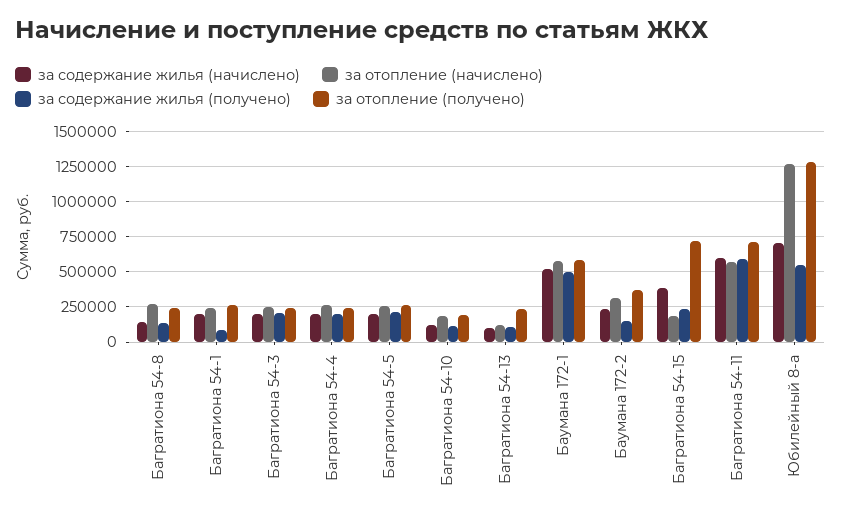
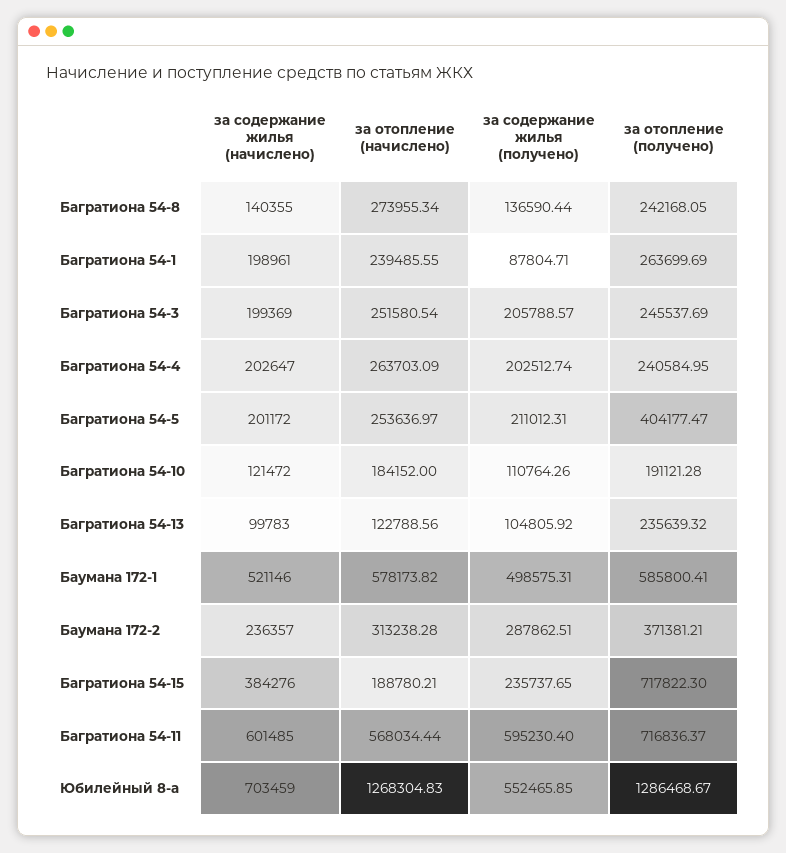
  {
    "за содержание жилья (начислено)": {
      "Багратиона 54-8": 140355,
      "Багратиона 54-1": 198961,
      "Багратиона 54-3": 199369,
      "Багратиона 54-4": 202647,
      "Багратиона 54-5": 201172,
      "Багратиона 54-10": 121472,
      "Багратиона 54-13": 99783,
      "Баумана 172-1": 521146,
      "Баумана 172-2": 236357,
      "Багратиона 54-15": 384276,
      "Багратиона 54-11": 601485,
      "Юбилейный 8-а": 703459
    },
    "за отопление (начислено)": {
      "Багратиона 54-8": 273955.34,
      "Багратиона 54-1": 239485.55,
      "Багратиона 54-3": 251580.54,
      "Багратиона 54-4": 263703.09,
      "Багратиона 54-5": 253636.97,
      "Багратиона 54-10": 184152,
      "Багратиона 54-13": 122788.56,
      "Баумана 172-1": 578173.82,
      "Баумана 172-2": 313238.28,
      "Багратиона 54-15": 188780.21,
      "Багратиона 54-11": 568034.44,
      "Юбилейный 8-а": 1268304.83
    },
    "за содержание жилья (получено)": {
      "Багратиона 54-8": 136590.44,
      "Багратиона 54-1": 87804.71,
      "Багратиона 54-3": 205788.57,
      "Багратиона 54-4": 202512.74,
      "Багратиона 54-5": 211012.31,
      "Багратиона 54-10": 110764.26,
      "Багратиона 54-13": 104805.92,
      "Баумана 172-1": 498575.31,
-     "Баумана 172-2": 150000,
+     "Баумана 172-2": 287862.51,
      "Багратиона 54-15": 235737.65,
      "Багратиона 54-11": 595230.4,
      "Юбилейный 8-а": 552465.85
    },
    "за отопление (получено)": {
      "Багратиона 54-8": 242168.05,
      "Багратиона 54-1": 263699.69,
      "Багратиона 54-3": 245537.69,
      "Багратиона 54-4": 240584.95,
-     "Багратиона 54-5": 250000,
+     "Багратиона 54-5": 404177.47,
      "Багратиона 54-10": 191121.28,
      "Багратиона 54-13": 235639.32,
      "Баумана 172-1": 585800.41,
      "Баумана 172-2": 371381.21,
      "Багратиона 54-15": 717822.3,
      "Багратиона 54-11": 716836.37,
      "Юбилейный 8-а": 1286468.67
    }
  }

